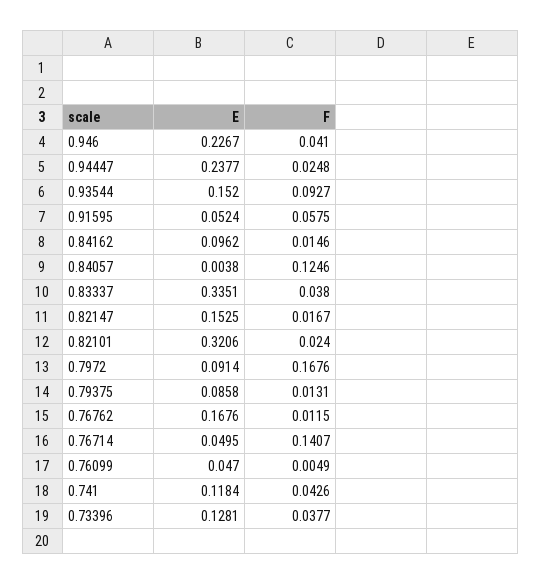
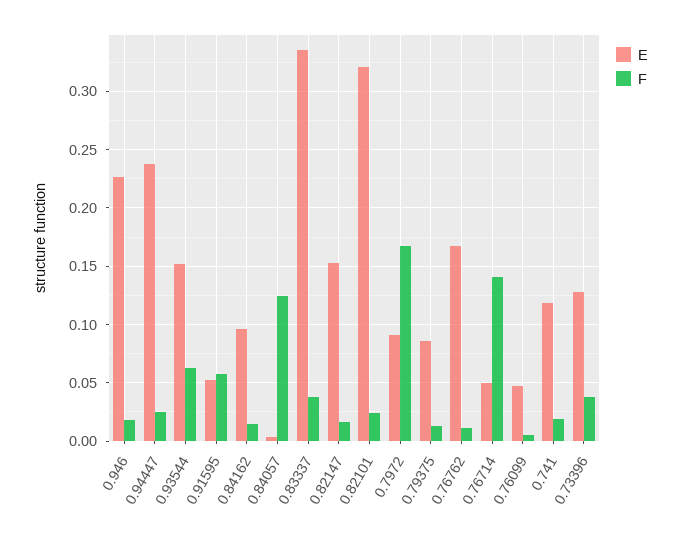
  {
    "E": {
      "0.946": 0.2267,
      "0.94447": 0.2377,
      "0.93544": 0.152,
      "0.91595": 0.0524,
      "0.84162": 0.0962,
      "0.84057": 0.0038,
      "0.83337": 0.3351,
      "0.82147": 0.1525,
      "0.82101": 0.3206,
      "0.7972": 0.0914,
      "0.79375": 0.0858,
      "0.76762": 0.1676,
      "0.76714": 0.0495,
      "0.76099": 0.047,
      "0.741": 0.1184,
      "0.73396": 0.1281
    },
    "F": {
-     "0.946": 0.041,
+     "0.946": 0.02,
      "0.94447": 0.0248,
-     "0.93544": 0.0927,
+     "0.93544": 0.06,
      "0.91595": 0.0575,
      "0.84162": 0.0146,
      "0.84057": 0.1246,
      "0.83337": 0.038,
      "0.82147": 0.0167,
      "0.82101": 0.024,
      "0.7972": 0.1676,
      "0.79375": 0.0131,
      "0.76762": 0.0115,
      "0.76714": 0.1407,
      "0.76099": 0.0049,
-     "0.741": 0.0426,
+     "0.741": 0.02,
      "0.73396": 0.0377
    }
  }

